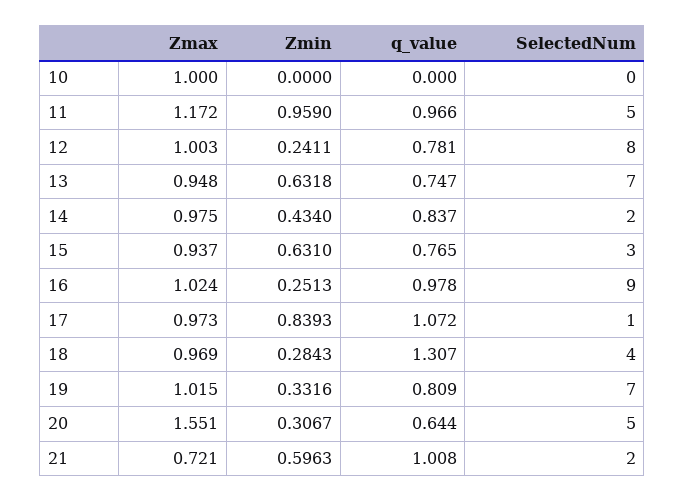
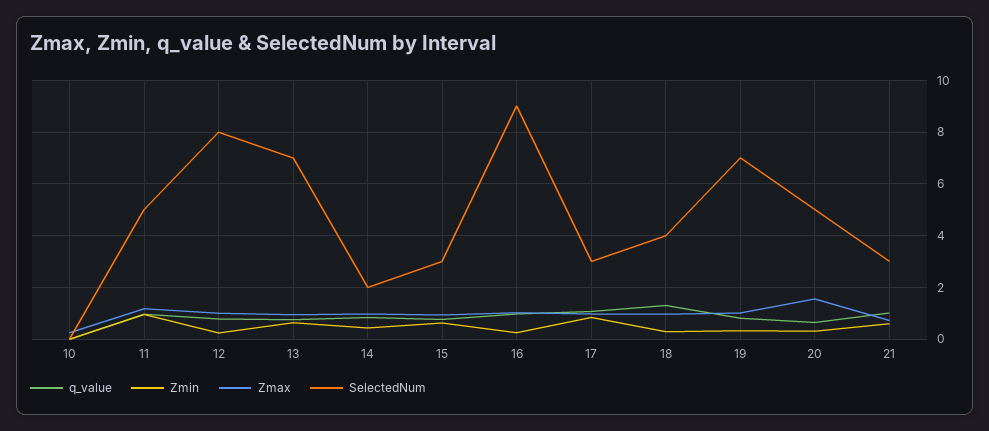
  {
    "Zmax": {
-     "10": 1,
+     "10": 0.25,
      "11": 1.172,
      "12": 1.003,
      "13": 0.948,
      "14": 0.975,
      "15": 0.937,
      "16": 1.024,
      "17": 0.973,
      "18": 0.969,
      "19": 1.015,
      "20": 1.551,
      "21": 0.721
    },
    "Zmin": {
      "10": 0,
      "11": 0.959,
      "12": 0.2411,
      "13": 0.6318,
      "14": 0.434,
      "15": 0.631,
      "16": 0.2513,
      "17": 0.8393,
      "18": 0.2843,
      "19": 0.3316,
      "20": 0.3067,
      "21": 0.5963
    },
    "q_value": {
      "10": 0,
      "11": 0.966,
      "12": 0.781,
      "13": 0.747,
      "14": 0.837,
      "15": 0.765,
      "16": 0.978,
      "17": 1.072,
      "18": 1.307,
      "19": 0.809,
      "20": 0.644,
      "21": 1.008
    },
    "SelectedNum": {
      "10": 0,
      "11": 5,
      "12": 8,
      "13": 7,
      "14": 2,
      "15": 3,
      "16": 9,
-     "17": 1,
+     "17": 3,
      "18": 4,
      "19": 7,
      "20": 5,
-     "21": 2
+     "21": 3
    }
  }

